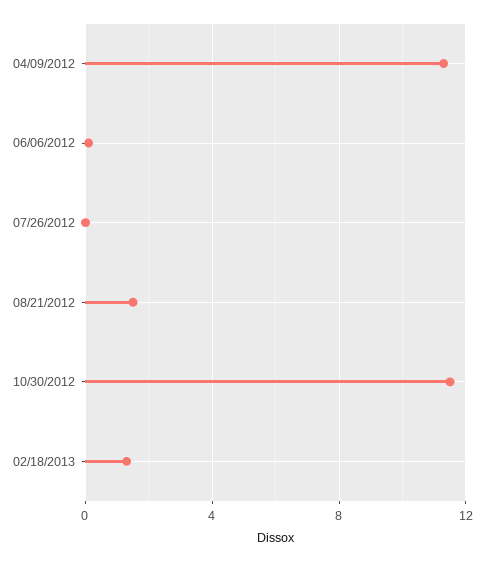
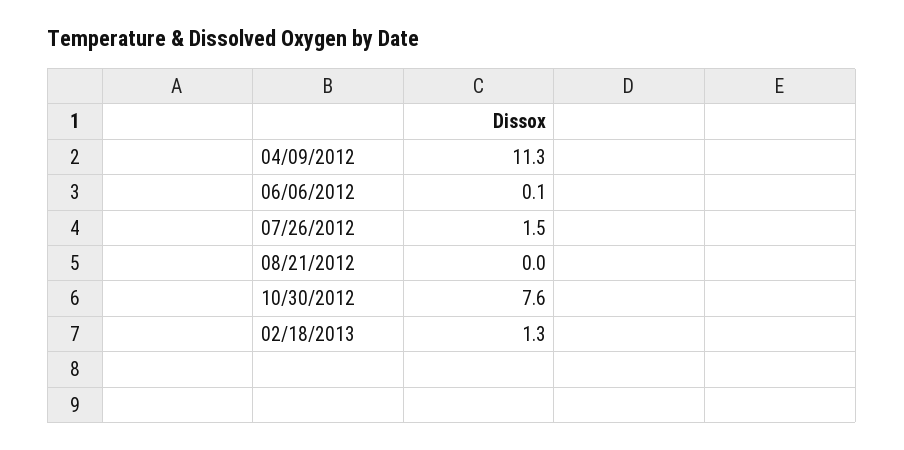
  {
    "04/09/2012": 11.3,
    "06/06/2012": 0.1,
-   "07/26/2012": 0,
+   "07/26/2012": 1.5,
-   "08/21/2012": 1.5,
+   "08/21/2012": 0,
-   "10/30/2012": 11.5,
+   "10/30/2012": 7.6,
    "02/18/2013": 1.3
  }

